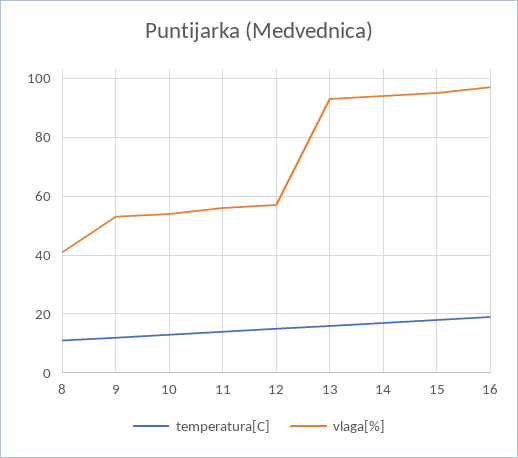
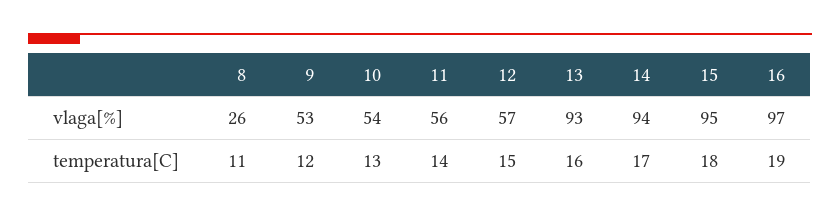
  {
    "temperatura[C]": {
      "8": 11,
      "9": 12,
      "10": 13,
      "11": 14,
      "12": 15,
      "13": 16,
      "14": 17,
      "15": 18,
      "16": 19
    },
    "vlaga[%]": {
-     "8": 40,
+     "8": 26,
      "9": 53,
      "10": 54,
      "11": 56,
      "12": 57,
      "13": 93,
      "14": 94,
      "15": 95,
      "16": 97
    }
  }

